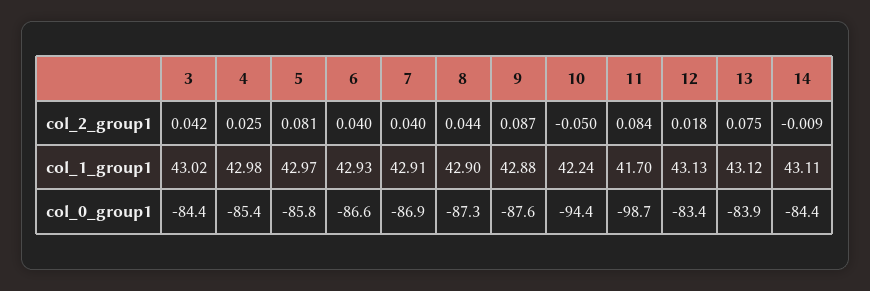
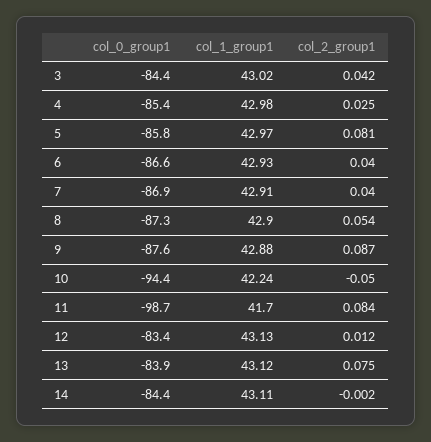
  {
    "3": {
      "col_2_group1": 0.042,
      "col_1_group1": 43.02,
      "col_0_group1": -84.4
    },
    "4": {
      "col_2_group1": 0.025,
      "col_1_group1": 42.98,
      "col_0_group1": -85.4
    },
    "5": {
      "col_2_group1": 0.081,
      "col_1_group1": 42.97,
      "col_0_group1": -85.8
    },
    "6": {
      "col_2_group1": 0.04,
      "col_1_group1": 42.93,
      "col_0_group1": -86.6
    },
    "7": {
      "col_2_group1": 0.04,
      "col_1_group1": 42.91,
      "col_0_group1": -86.9
    },
    "8": {
-     "col_2_group1": 0.044,
+     "col_2_group1": 0.054,
      "col_1_group1": 42.9,
      "col_0_group1": -87.3
    },
    "9": {
      "col_2_group1": 0.087,
      "col_1_group1": 42.88,
      "col_0_group1": -87.6
    },
    "10": {
      "col_2_group1": -0.05,
      "col_1_group1": 42.24,
      "col_0_group1": -94.4
    },
    "11": {
      "col_2_group1": 0.084,
      "col_1_group1": 41.7,
      "col_0_group1": -98.7
    },
    "12": {
-     "col_2_group1": 0.018,
+     "col_2_group1": 0.012,
      "col_1_group1": 43.13,
      "col_0_group1": -83.4
    },
    "13": {
      "col_2_group1": 0.075,
      "col_1_group1": 43.12,
      "col_0_group1": -83.9
    },
    "14": {
-     "col_2_group1": -0.009,
+     "col_2_group1": -0.002,
      "col_1_group1": 43.11,
      "col_0_group1": -84.4
    }
  }

